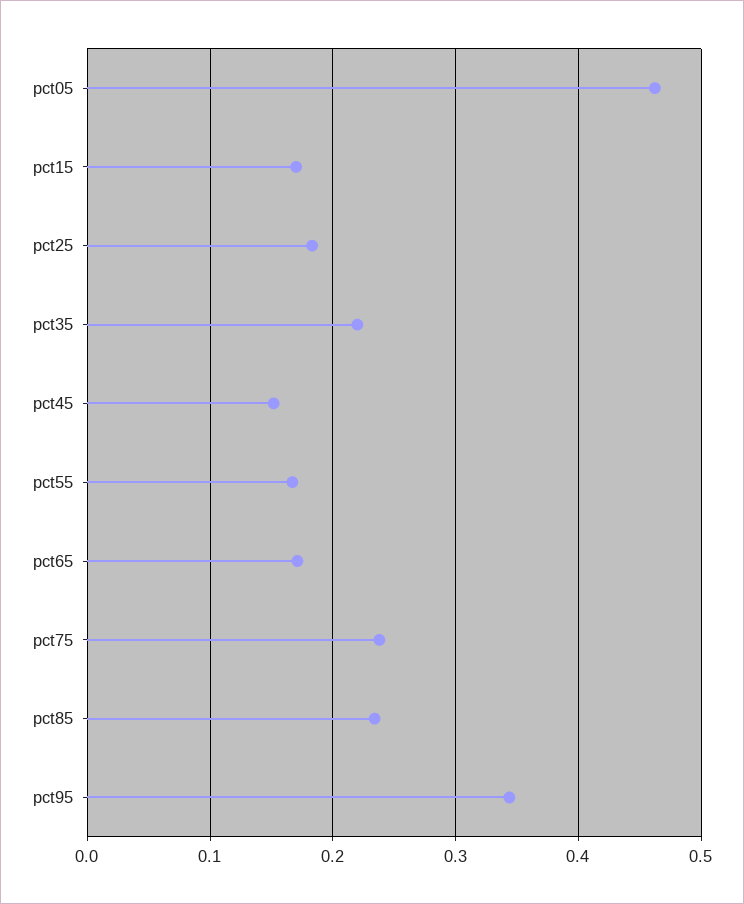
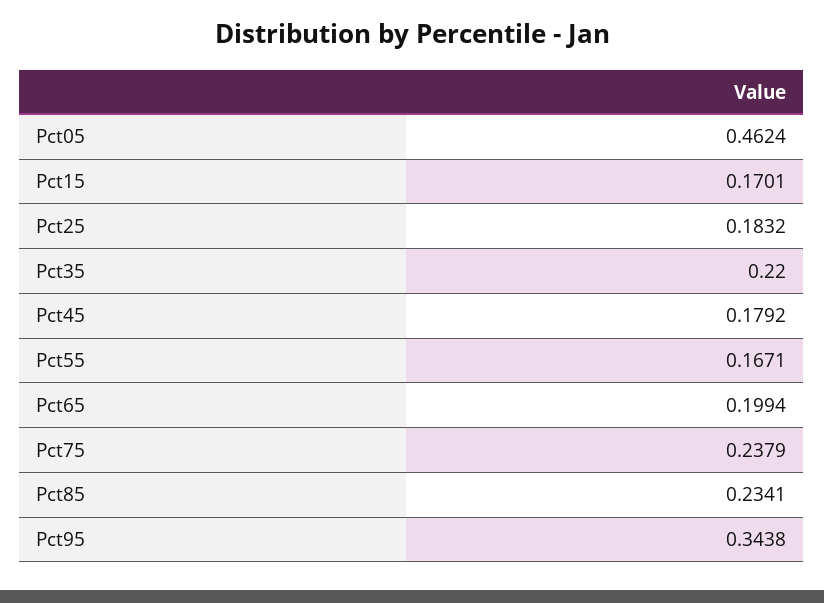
  {
    "pct05": 0.4624,
    "pct15": 0.1701,
    "pct25": 0.1832,
    "pct35": 0.22,
-   "pct45": 0.15,
+   "pct45": 0.1792,
    "pct55": 0.1671,
-   "pct65": 0.17,
+   "pct65": 0.1994,
    "pct75": 0.2379,
    "pct85": 0.2341,
    "pct95": 0.3438
  }

